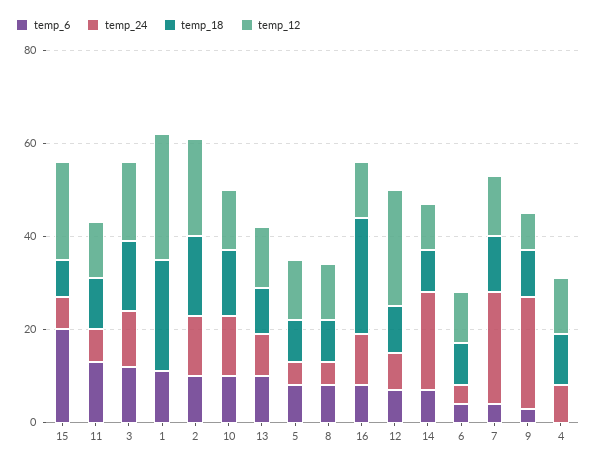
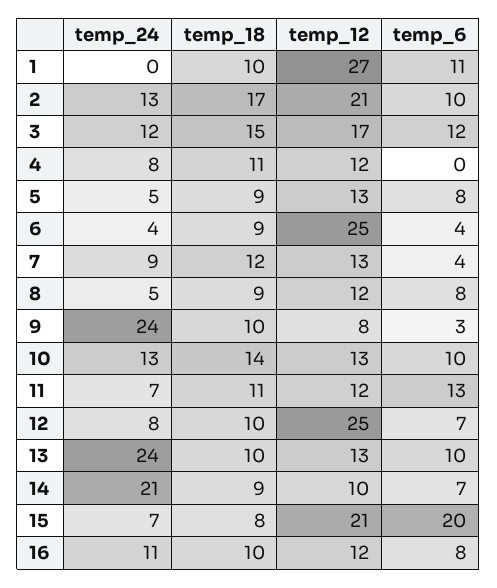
  {
    "temp_6": {
      "15": 20,
      "11": 13,
      "3": 12,
      "1": 11,
      "2": 10,
      "10": 10,
      "13": 10,
      "5": 8,
      "8": 8,
      "16": 8,
      "12": 7,
      "14": 7,
      "6": 4,
      "7": 4,
      "9": 3,
      "4": 0
    },
    "temp_24": {
      "15": 7,
      "11": 7,
      "3": 12,
      "1": 0,
      "2": 13,
      "10": 13,
-     "13": 10,
+     "13": 24,
      "5": 5,
      "8": 5,
      "16": 11,
      "12": 8,
      "14": 21,
      "6": 4,
-     "7": 25,
+     "7": 9,
      "9": 24,
      "4": 8
    },
    "temp_18": {
      "15": 8,
      "11": 11,
      "3": 15,
-     "1": 25,
+     "1": 10,
      "2": 17,
      "10": 14,
      "13": 10,
      "5": 9,
      "8": 9,
-     "16": 25,
+     "16": 10,
      "12": 10,
      "14": 9,
      "6": 9,
      "7": 12,
      "9": 10,
      "4": 11
    },
    "temp_12": {
      "15": 21,
      "11": 12,
      "3": 17,
      "1": 27,
      "2": 21,
      "10": 13,
      "13": 13,
      "5": 13,
      "8": 12,
      "16": 12,
      "12": 25,
      "14": 10,
-     "6": 10,
+     "6": 25,
      "7": 13,
      "9": 8,
      "4": 12
    }
  }

